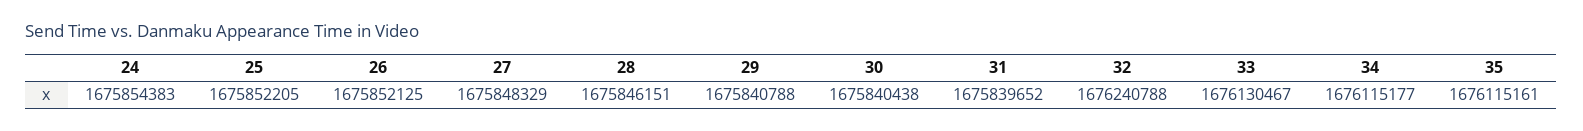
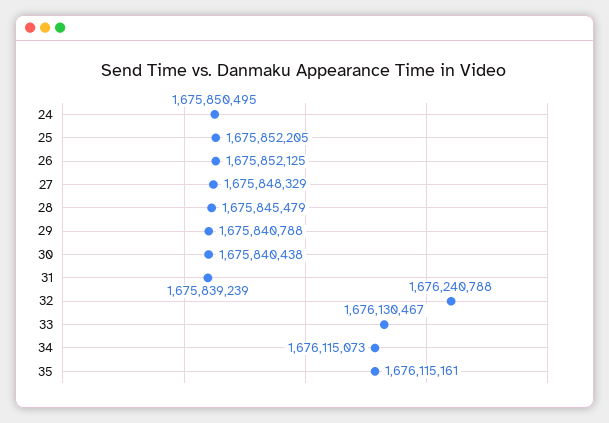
  {
-   "24": 1675854383,
+   "24": 1675850495,
    "25": 1675852205,
    "26": 1675852125,
    "27": 1675848329,
-   "28": 1675846151,
+   "28": 1675845479,
    "29": 1675840788,
    "30": 1675840438,
-   "31": 1675839652,
+   "31": 1675839239,
    "32": 1676240788,
    "33": 1676130467,
-   "34": 1676115177,
+   "34": 1676115073,
    "35": 1676115161
  }

